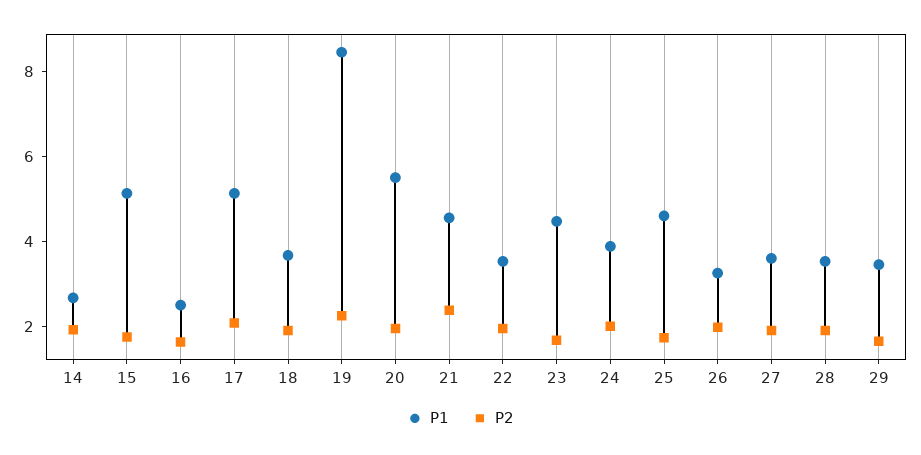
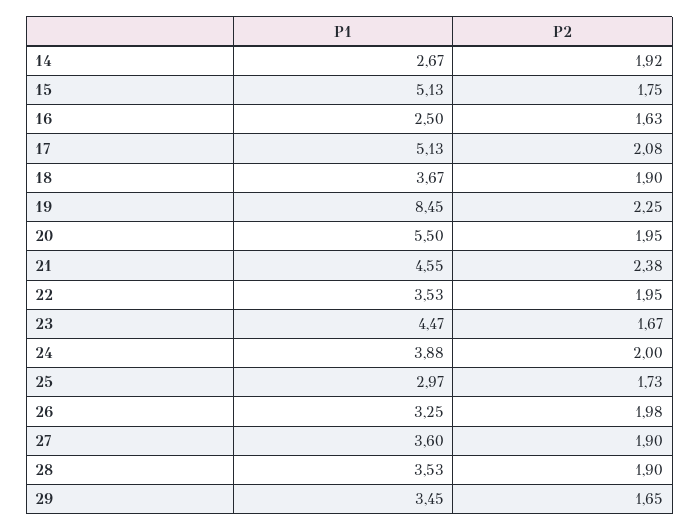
  {
    "P1": {
      "14": 2.67,
      "15": 5.13,
      "16": 2.5,
      "17": 5.13,
      "18": 3.67,
      "19": 8.45,
      "20": 5.5,
      "21": 4.55,
      "22": 3.53,
      "23": 4.47,
      "24": 3.88,
-     "25": 4.5,
+     "25": 2.97,
      "26": 3.25,
      "27": 3.6,
      "28": 3.53,
      "29": 3.45
    },
    "P2": {
      "14": 1.92,
      "15": 1.75,
      "16": 1.63,
      "17": 2.08,
      "18": 1.9,
      "19": 2.25,
      "20": 1.95,
      "21": 2.38,
      "22": 1.95,
      "23": 1.67,
      "24": 2,
      "25": 1.73,
      "26": 1.98,
      "27": 1.9,
      "28": 1.9,
      "29": 1.65
    }
  }

